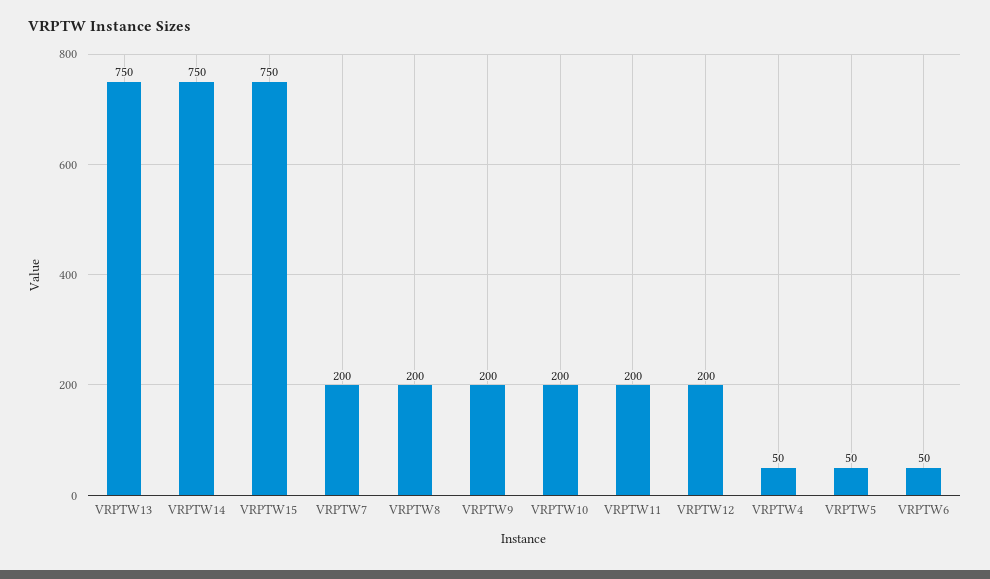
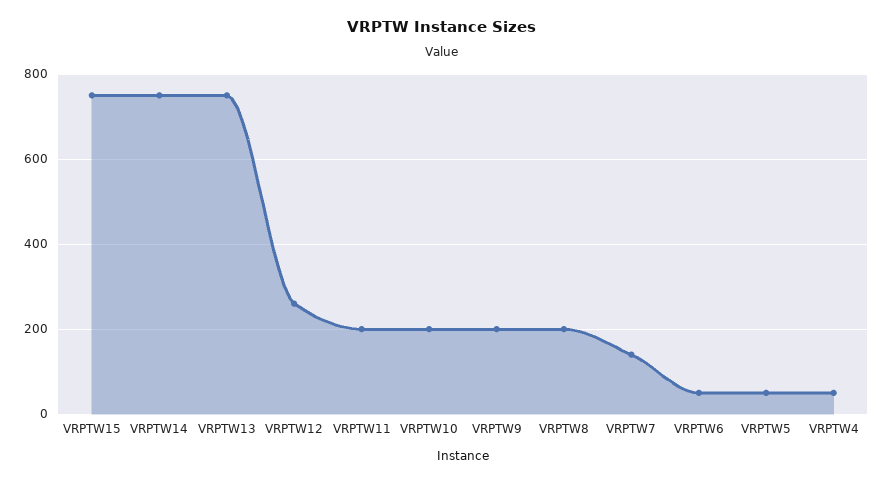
  {
    "VRPTW13": 750,
    "VRPTW14": 750,
    "VRPTW15": 750,
-   "VRPTW7": 200,
+   "VRPTW7": 140,
    "VRPTW8": 200,
    "VRPTW9": 200,
    "VRPTW10": 200,
    "VRPTW11": 200,
-   "VRPTW12": 200,
+   "VRPTW12": 260,
    "VRPTW4": 50,
    "VRPTW5": 50,
    "VRPTW6": 50
  }

